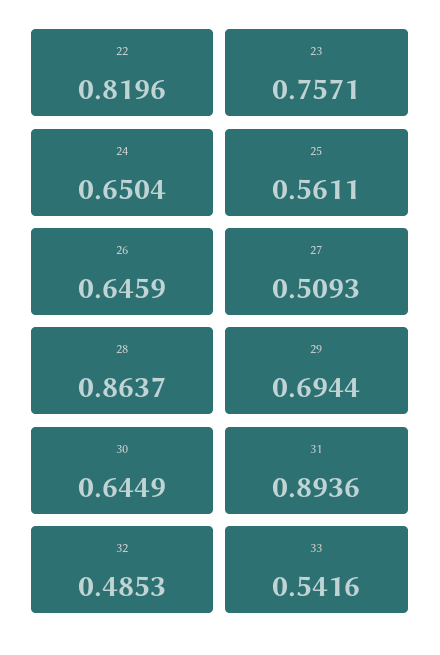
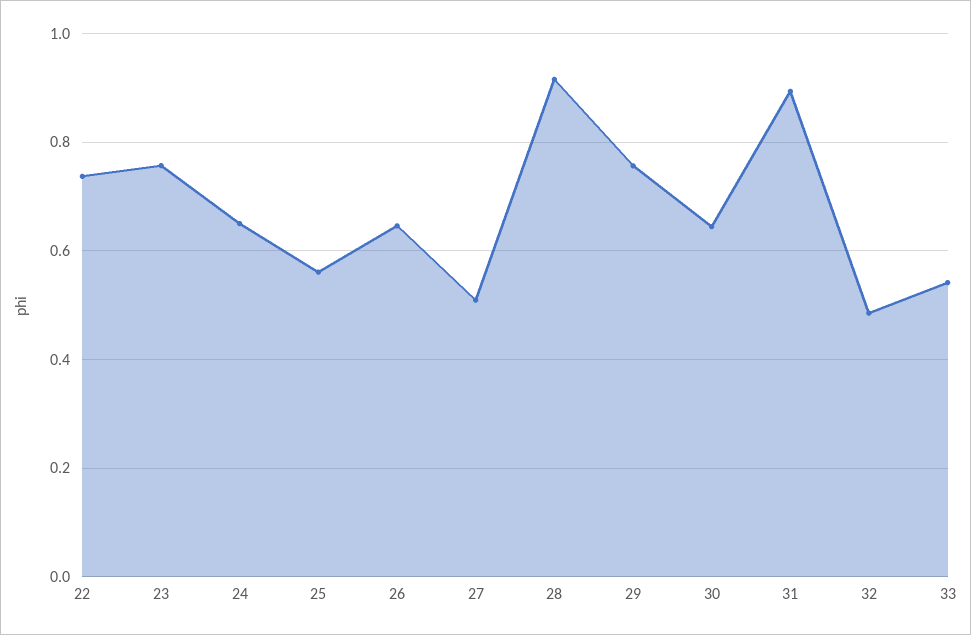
  {
-   "22": 0.8196,
+   "22": 0.74,
    "23": 0.7571,
    "24": 0.6504,
    "25": 0.5611,
    "26": 0.6459,
    "27": 0.5093,
-   "28": 0.8637,
+   "28": 0.92,
-   "29": 0.6944,
+   "29": 0.76,
    "30": 0.6449,
    "31": 0.8936,
    "32": 0.4853,
    "33": 0.5416
  }

